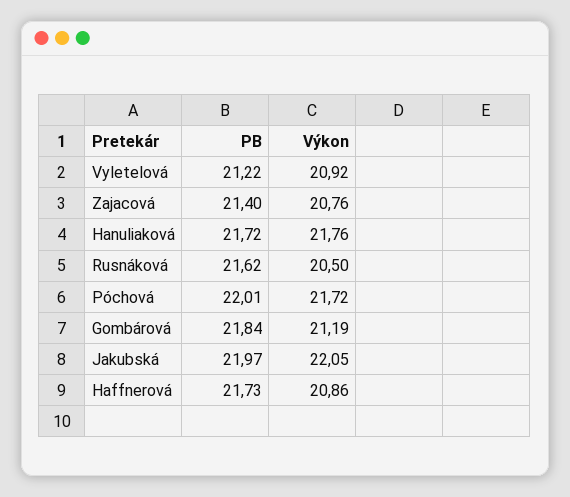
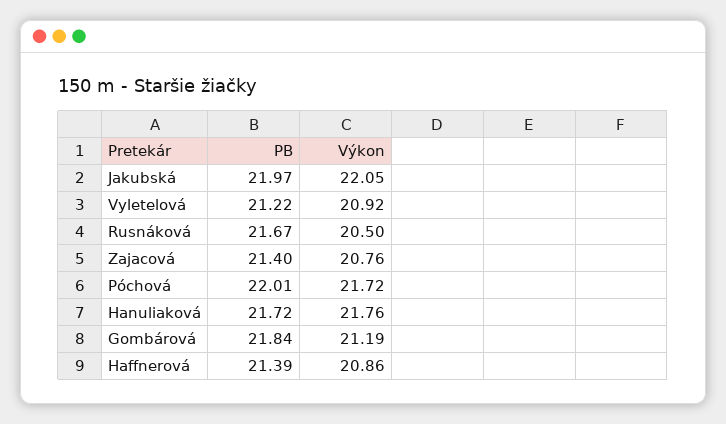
  {
    "PB": {
      "Vyletelová": 21.22,
      "Zajacová": 21.4,
      "Hanuliaková": 21.72,
-     "Rusnáková": 21.62,
+     "Rusnáková": 21.67,
      "Póchová": 22.01,
      "Gombárová": 21.84,
      "Jakubská": 21.97,
-     "Haffnerová": 21.73
+     "Haffnerová": 21.39
    },
    "Výkon": {
      "Vyletelová": 20.92,
      "Zajacová": 20.76,
      "Hanuliaková": 21.76,
      "Rusnáková": 20.5,
      "Póchová": 21.72,
      "Gombárová": 21.19,
      "Jakubská": 22.05,
      "Haffnerová": 20.86
    }
  }

